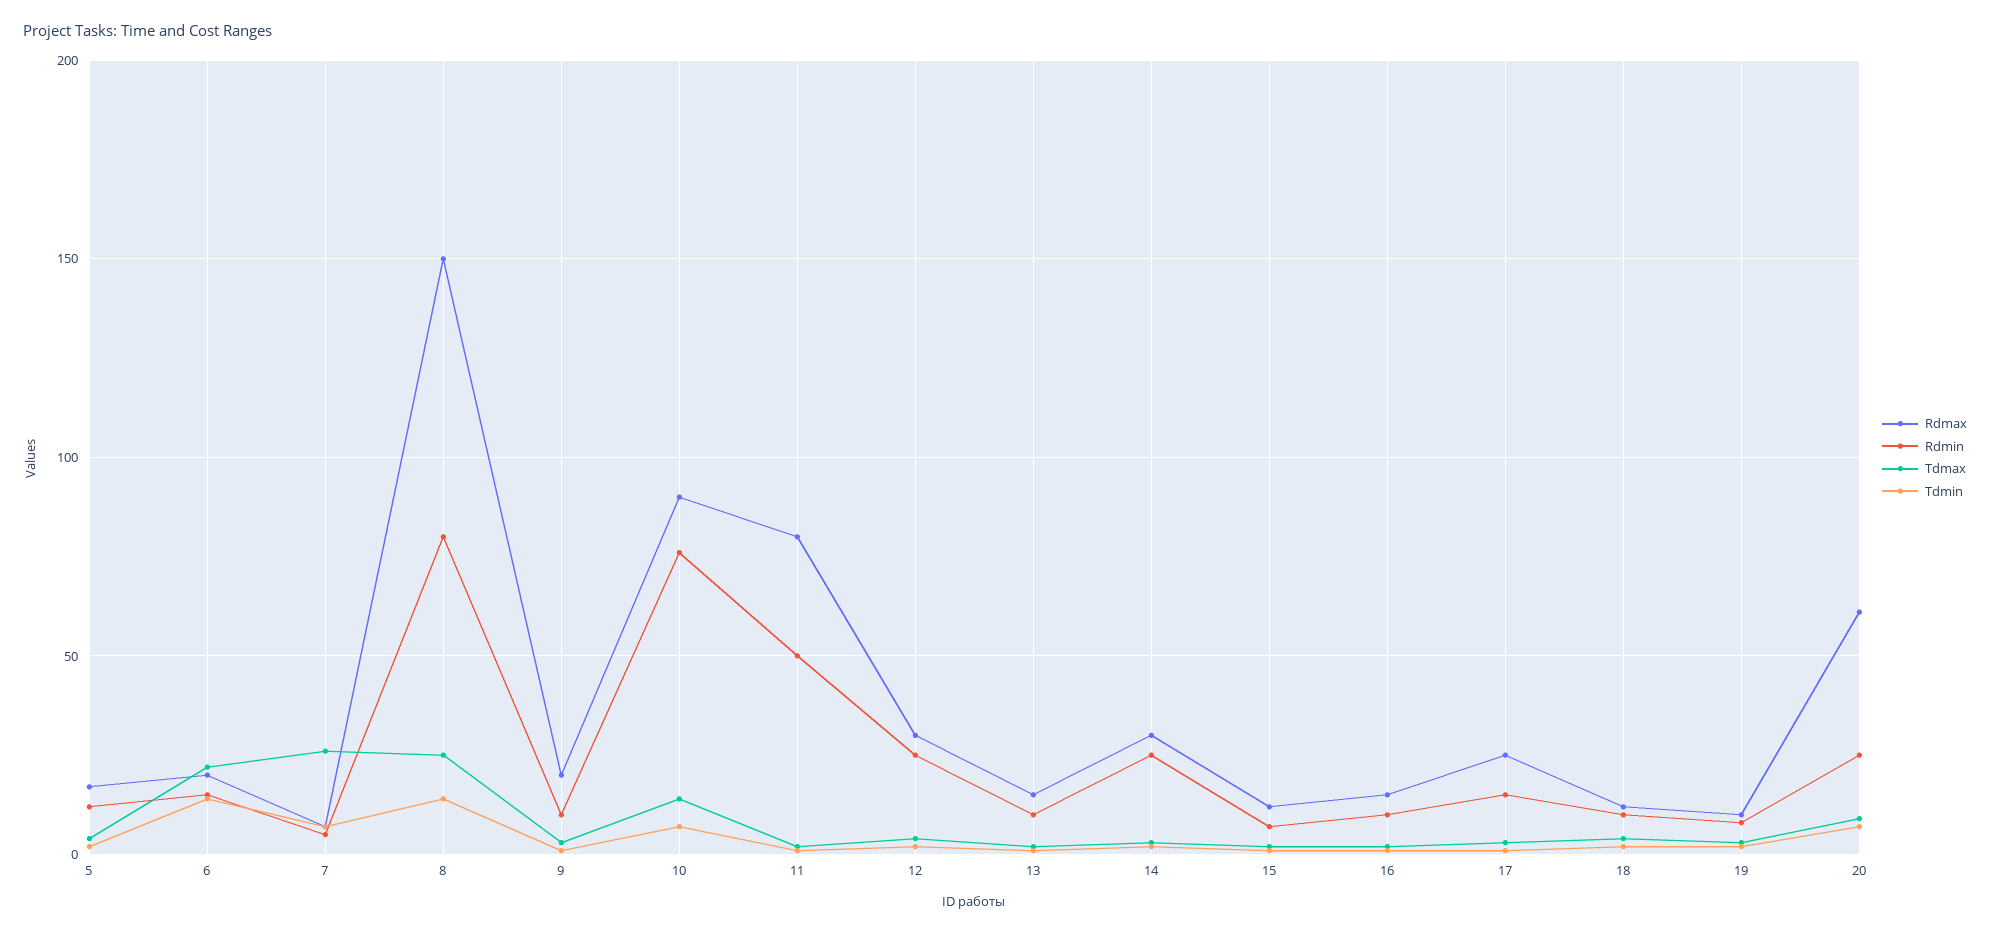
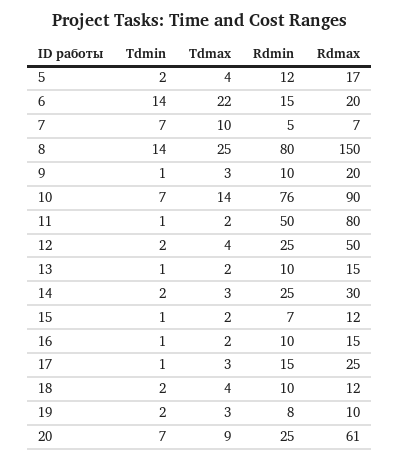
  {
    "Rdmax": {
      "5": 17,
      "6": 20,
      "7": 7,
      "8": 150,
      "9": 20,
      "10": 90,
      "11": 80,
-     "12": 30,
+     "12": 50,
      "13": 15,
      "14": 30,
      "15": 12,
      "16": 15,
      "17": 25,
      "18": 12,
      "19": 10,
      "20": 61
    },
    "Rdmin": {
      "5": 12,
      "6": 15,
      "7": 5,
      "8": 80,
      "9": 10,
      "10": 76,
      "11": 50,
      "12": 25,
      "13": 10,
      "14": 25,
      "15": 7,
      "16": 10,
      "17": 15,
      "18": 10,
      "19": 8,
      "20": 25
    },
    "Tdmax": {
      "5": 4,
      "6": 22,
-     "7": 25,
+     "7": 10,
      "8": 25,
      "9": 3,
      "10": 14,
      "11": 2,
      "12": 4,
      "13": 2,
      "14": 3,
      "15": 2,
      "16": 2,
      "17": 3,
      "18": 4,
      "19": 3,
      "20": 9
    },
    "Tdmin": {
      "5": 2,
      "6": 14,
      "7": 7,
      "8": 14,
      "9": 1,
      "10": 7,
      "11": 1,
      "12": 2,
      "13": 1,
      "14": 2,
      "15": 1,
      "16": 1,
      "17": 1,
      "18": 2,
      "19": 2,
      "20": 7
    }
  }

